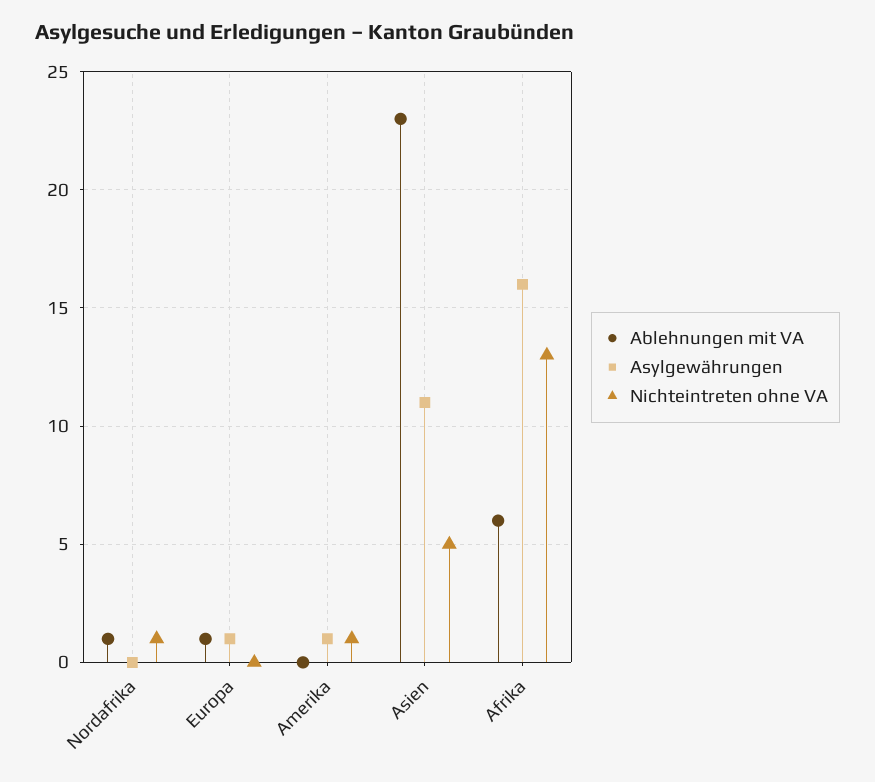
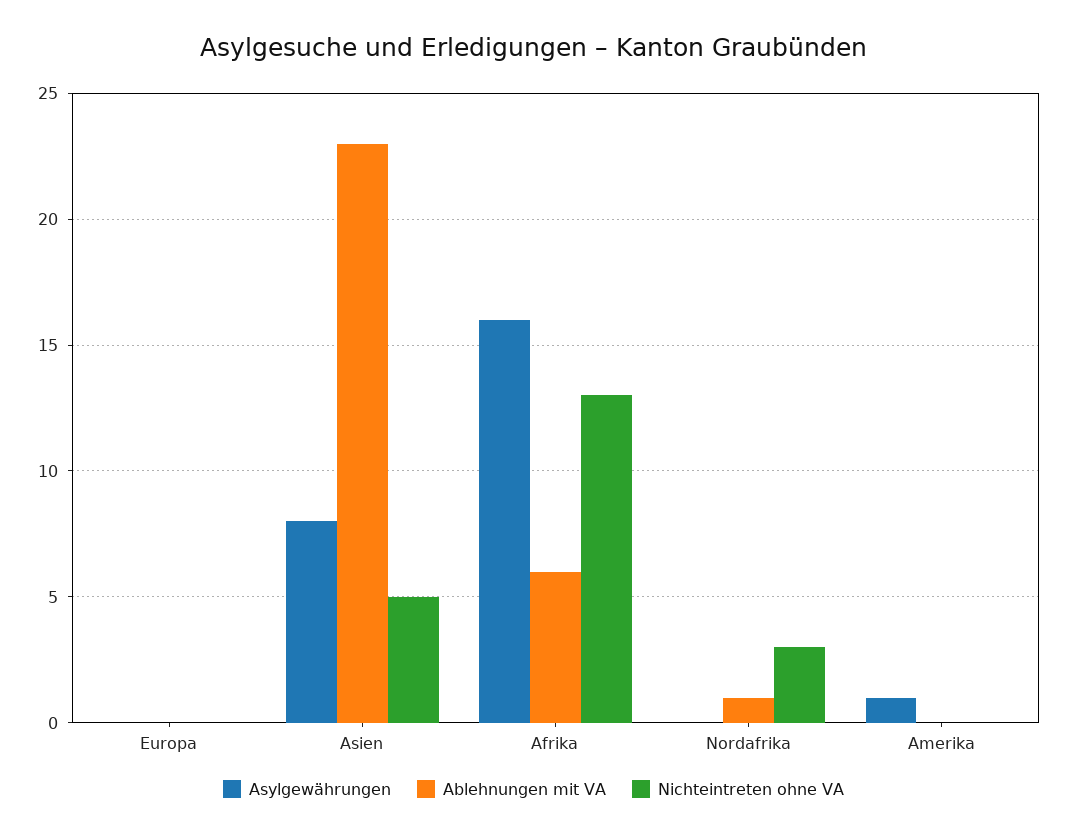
  {
    "Ablehnungen mit VA": {
      "Nordafrika": 1,
-     "Europa": 1,
+     "Europa": 0,
      "Amerika": 0,
      "Asien": 23,
      "Afrika": 6
    },
    "Asylgewährungen": {
      "Nordafrika": 0,
-     "Europa": 1,
+     "Europa": 0,
      "Amerika": 1,
-     "Asien": 11,
+     "Asien": 8,
      "Afrika": 16
    },
    "Nichteintreten ohne VA": {
-     "Nordafrika": 1,
+     "Nordafrika": 3,
      "Europa": 0,
-     "Amerika": 1,
+     "Amerika": 0,
      "Asien": 5,
      "Afrika": 13
    }
  }

